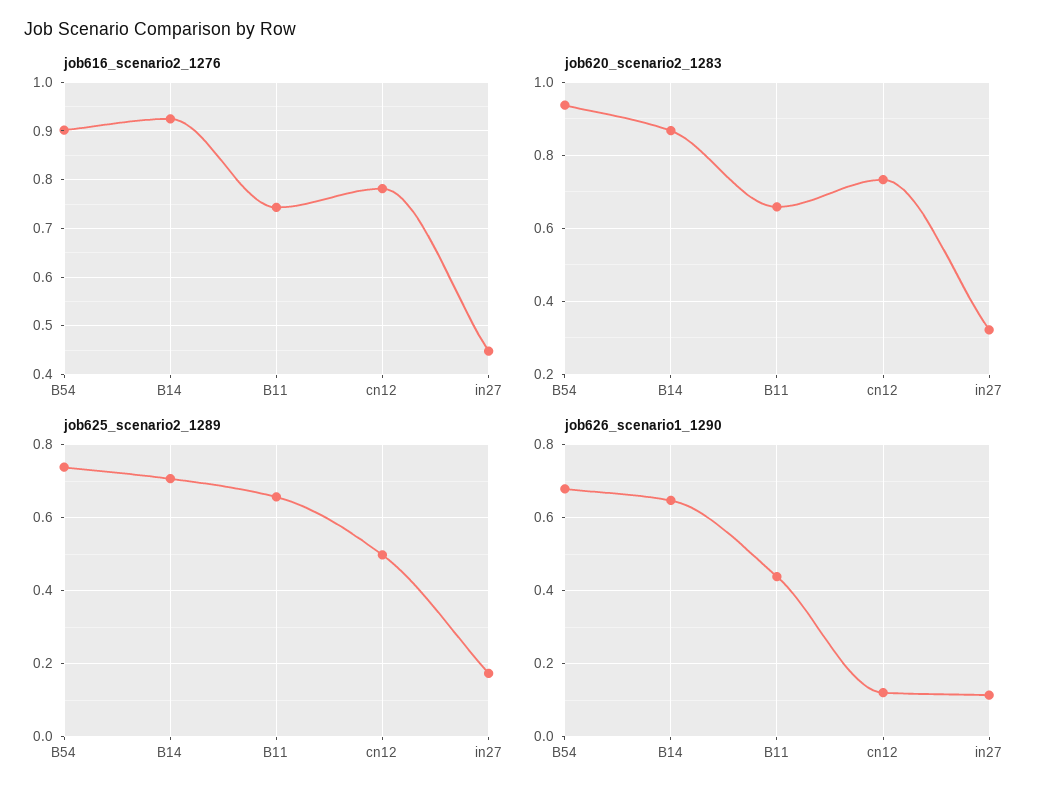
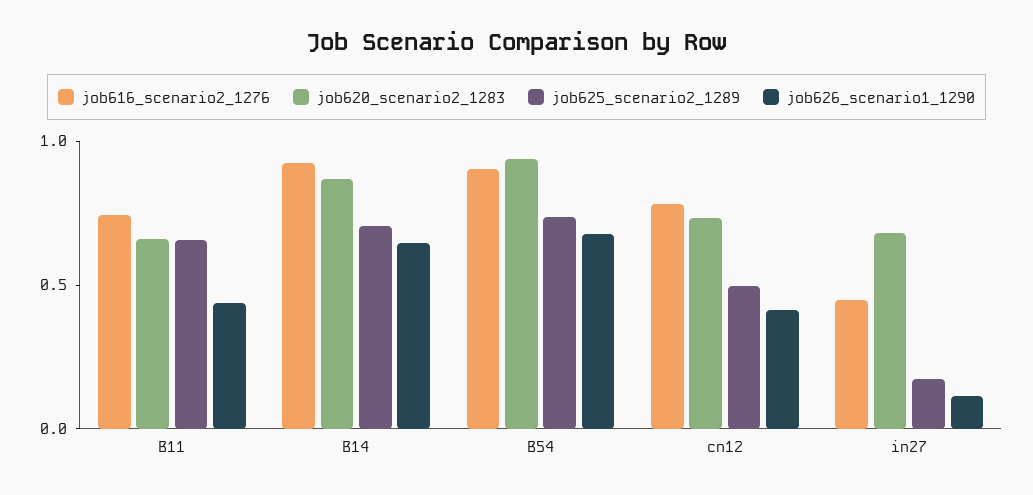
  {
    "job616_scenario2_1276": {
      "B54": 0.9,
      "B14": 0.92,
      "B11": 0.74,
      "cn12": 0.78,
      "in27": 0.44
    },
    "job620_scenario2_1283": {
      "B54": 0.94,
      "B14": 0.86,
      "B11": 0.66,
      "cn12": 0.74,
-     "in27": 0.32
+     "in27": 0.7
    },
    "job625_scenario2_1289": {
      "B54": 0.74,
      "B14": 0.7,
      "B11": 0.66,
      "cn12": 0.5,
      "in27": 0.18
    },
    "job626_scenario1_1290": {
      "B54": 0.68,
      "B14": 0.64,
      "B11": 0.44,
-     "cn12": 0.12,
+     "cn12": 0.4,
      "in27": 0.12
    }
  }

